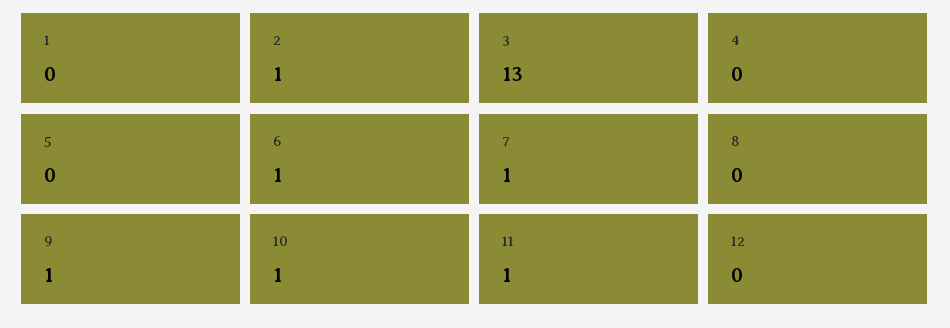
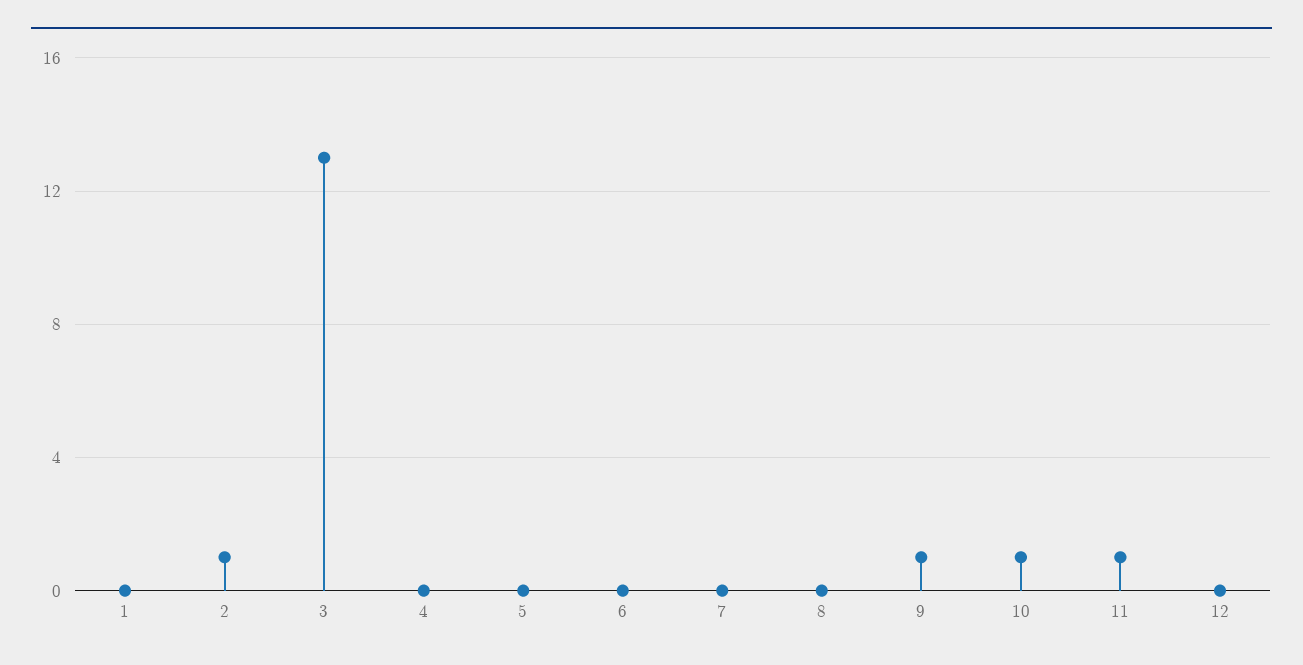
  {
    "1": 0,
    "2": 1,
    "3": 13,
    "4": 0,
    "5": 0,
-   "6": 1,
+   "6": 0,
-   "7": 1,
+   "7": 0,
    "8": 0,
    "9": 1,
    "10": 1,
    "11": 1,
    "12": 0
  }

